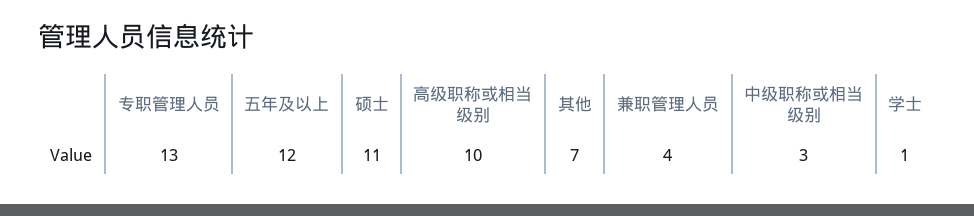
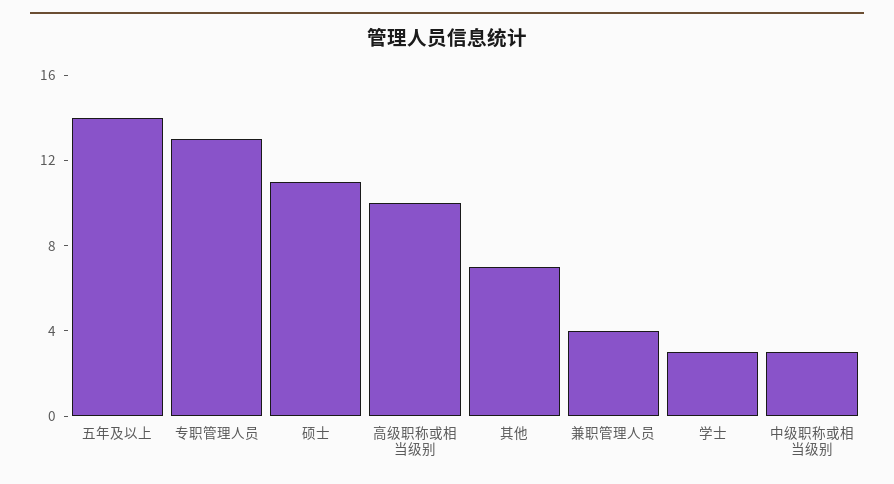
  {
    "专职管理人员": 13,
-   "五年及以上": 12,
+   "五年及以上": 14,
    "硕士": 11,
    "高级职称或相当级别": 10,
    "其他": 7,
    "兼职管理人员": 4,
    "中级职称或相当级别": 3,
-   "学士": 1
+   "学士": 3
  }

